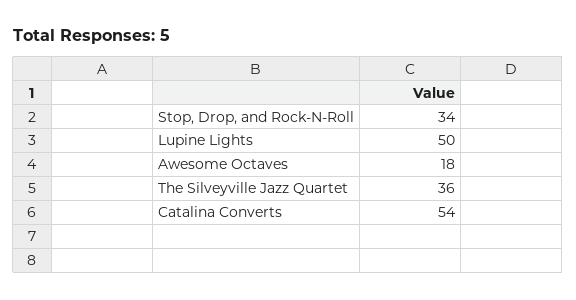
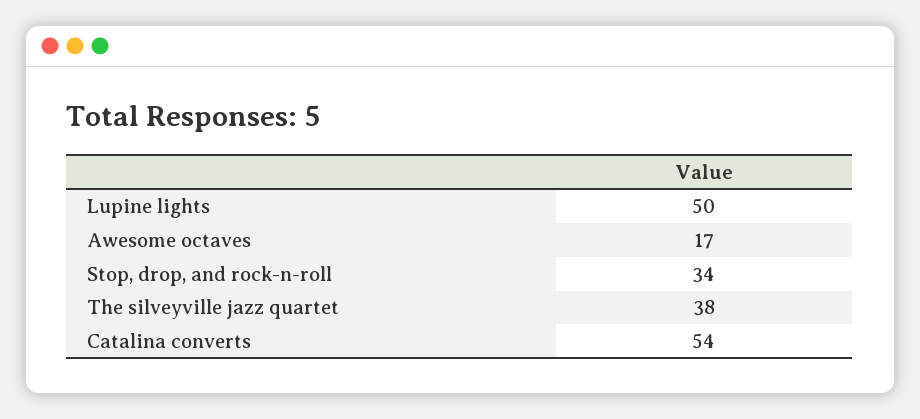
  {
    "Stop, Drop, and Rock-N-Roll": 34,
    "Lupine Lights": 50,
-   "Awesome Octaves": 18,
+   "Awesome Octaves": 17,
-   "The Silveyville Jazz Quartet": 36,
+   "The Silveyville Jazz Quartet": 38,
    "Catalina Converts": 54
  }

